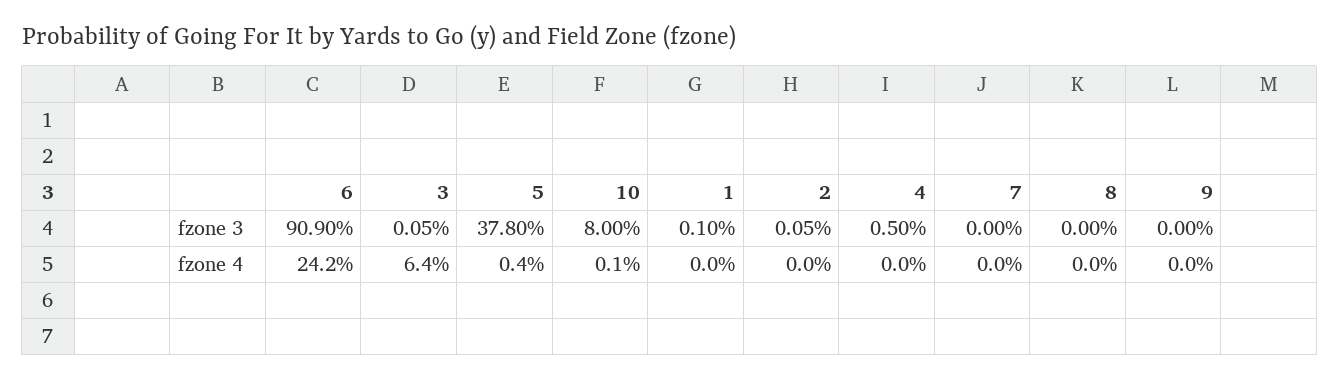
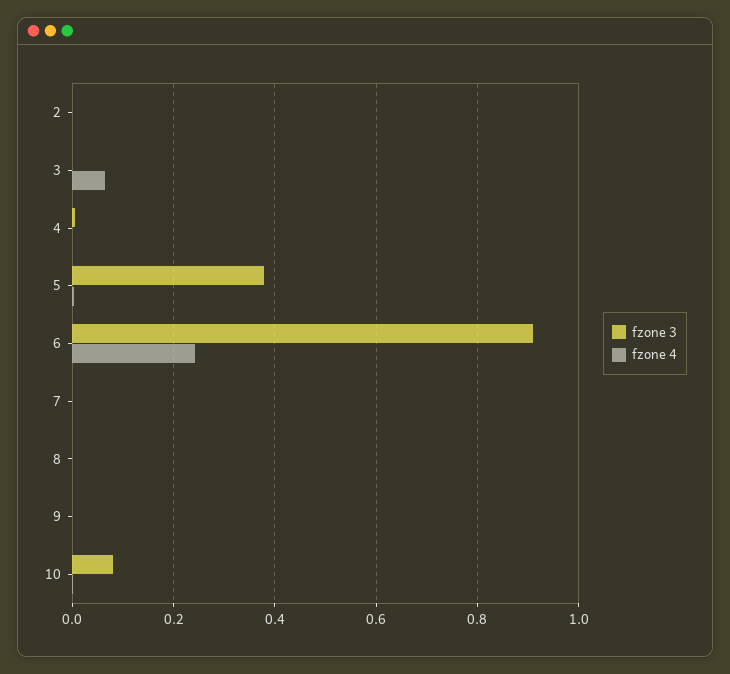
  {
    "fzone 3": {
      "6": 0.909,
      "3": 0.0005,
      "5": 0.378,
      "10": 0.08,
-     "1": 0.001,
      "2": 0.0005,
      "4": 0.005,
      "7": 0,
      "8": 0,
      "9": 0
    },
    "fzone 4": {
      "6": 0.242,
      "3": 0.064,
      "5": 0.004,
      "10": 0.001,
-     "1": 0,
      "2": 0,
      "4": 0,
      "7": 0,
      "8": 0,
      "9": 0
    }
  }

